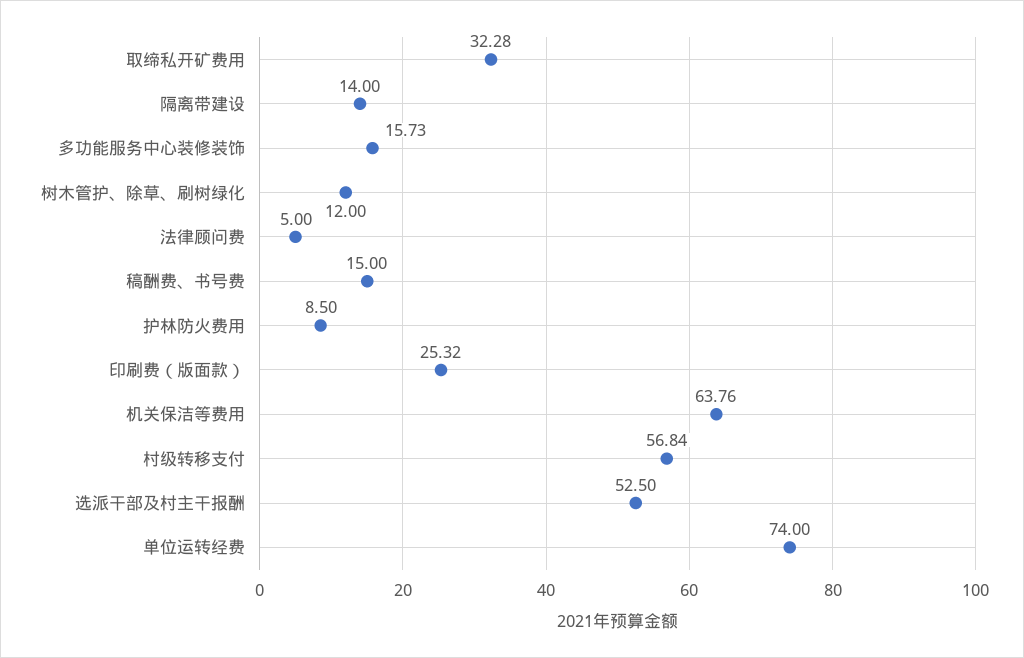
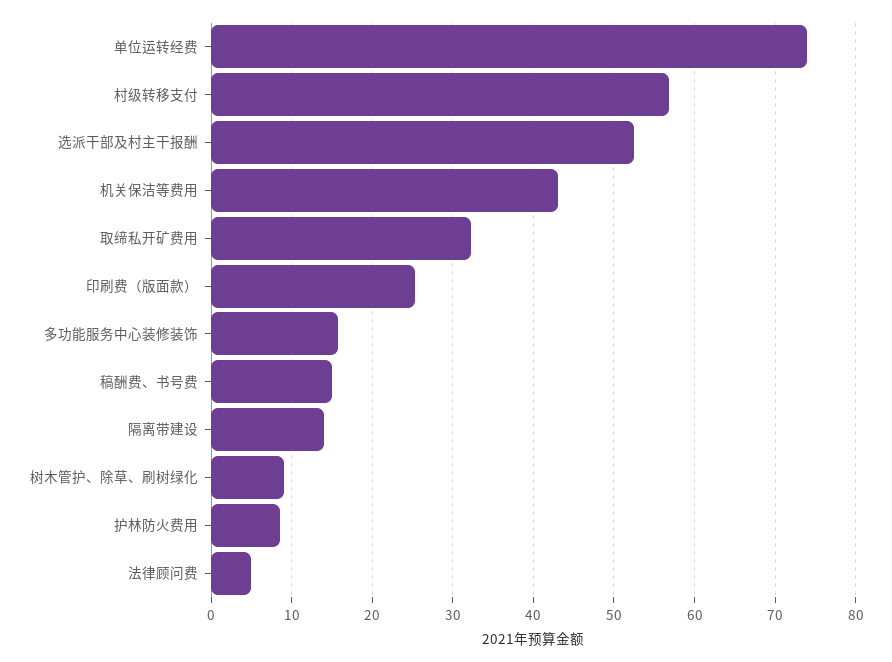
  {
    "取缔私开矿费用": 32.28,
    "隔离带建设": 14,
    "多功能服务中心装修装饰": 15.73,
-   "树木管护、除草、刷树绿化": 12,
+   "树木管护、除草、刷树绿化": 9,
    "法律顾问费": 5,
    "稿酬费、书号费": 15,
    "护林防火费用": 8.5,
    "印刷费（版面款）": 25.32,
-   "机关保洁等费用": 63.76,
+   "机关保洁等费用": 43,
    "村级转移支付": 56.84,
    "选派干部及村主干报酬": 52.5,
    "单位运转经费": 74
  }

